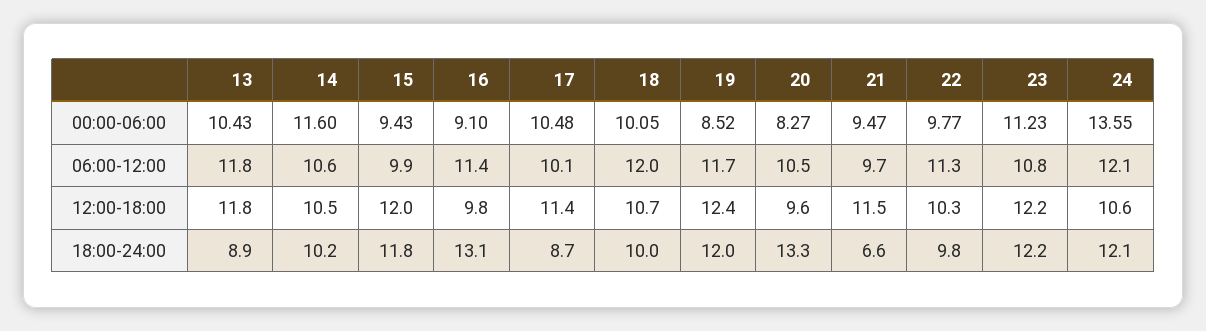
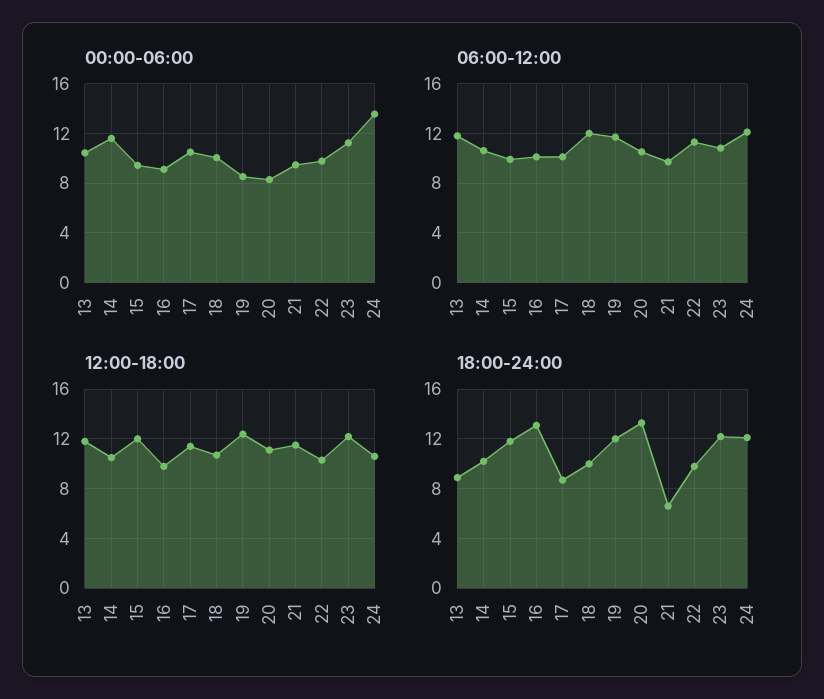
  {
    "00:00-06:00": {
      "13": 10.43,
      "14": 11.6,
      "15": 9.43,
      "16": 9.1,
      "17": 10.48,
      "18": 10.05,
      "19": 8.52,
      "20": 8.27,
      "21": 9.47,
      "22": 9.77,
      "23": 11.23,
      "24": 13.55
    },
    "06:00-12:00": {
      "13": 11.8,
      "14": 10.6,
      "15": 9.9,
-     "16": 11.4,
+     "16": 10,
      "17": 10.1,
      "18": 12,
      "19": 11.7,
      "20": 10.5,
      "21": 9.7,
      "22": 11.3,
      "23": 10.8,
      "24": 12.1
    },
    "12:00-18:00": {
      "13": 11.8,
      "14": 10.5,
      "15": 12,
      "16": 9.8,
      "17": 11.4,
      "18": 10.7,
      "19": 12.4,
-     "20": 9.6,
+     "20": 11,
      "21": 11.5,
      "22": 10.3,
      "23": 12.2,
      "24": 10.6
    },
    "18:00-24:00": {
      "13": 8.9,
      "14": 10.2,
      "15": 11.8,
      "16": 13.1,
      "17": 8.7,
      "18": 10,
      "19": 12,
      "20": 13.3,
      "21": 6.6,
      "22": 9.8,
      "23": 12.2,
      "24": 12.1
    }
  }

